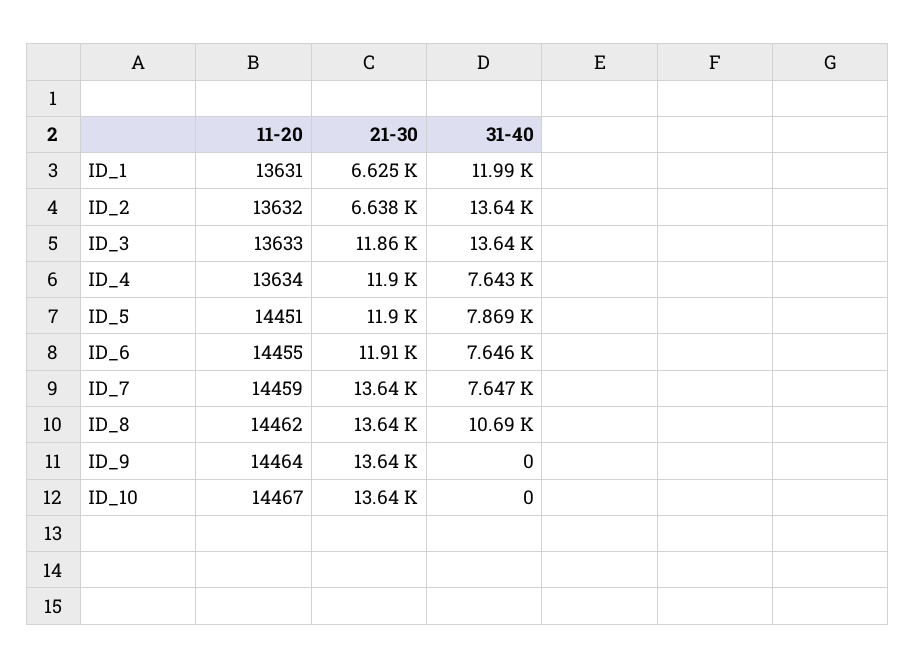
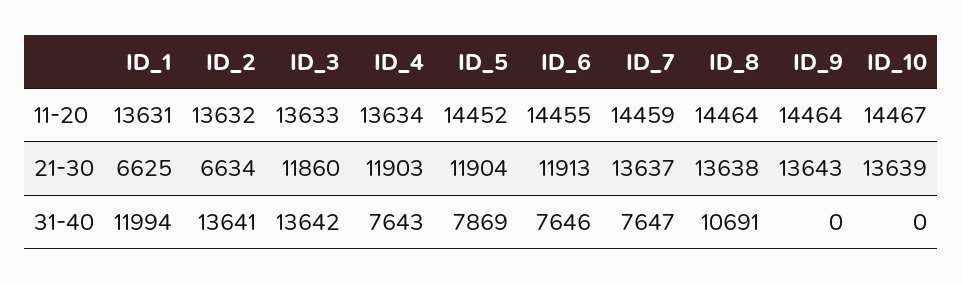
  {
    "11-20": {
      "ID_1": 13631,
      "ID_2": 13632,
      "ID_3": 13633,
      "ID_4": 13634,
-     "ID_5": 14451,
+     "ID_5": 14452,
      "ID_6": 14455,
      "ID_7": 14459,
-     "ID_8": 14462,
+     "ID_8": 14464,
      "ID_9": 14464,
      "ID_10": 14467
    },
    "21-30": {
      "ID_1": 6625,
-     "ID_2": 6638,
+     "ID_2": 6634,
      "ID_3": 11860,
      "ID_4": 11903,
      "ID_5": 11904,
      "ID_6": 11913,
      "ID_7": 13637,
      "ID_8": 13638,
      "ID_9": 13643,
      "ID_10": 13639
    },
    "31-40": {
      "ID_1": 11994,
      "ID_2": 13641,
      "ID_3": 13642,
      "ID_4": 7643,
      "ID_5": 7869,
      "ID_6": 7646,
      "ID_7": 7647,
      "ID_8": 10691,
      "ID_9": 0,
      "ID_10": 0
    }
  }

